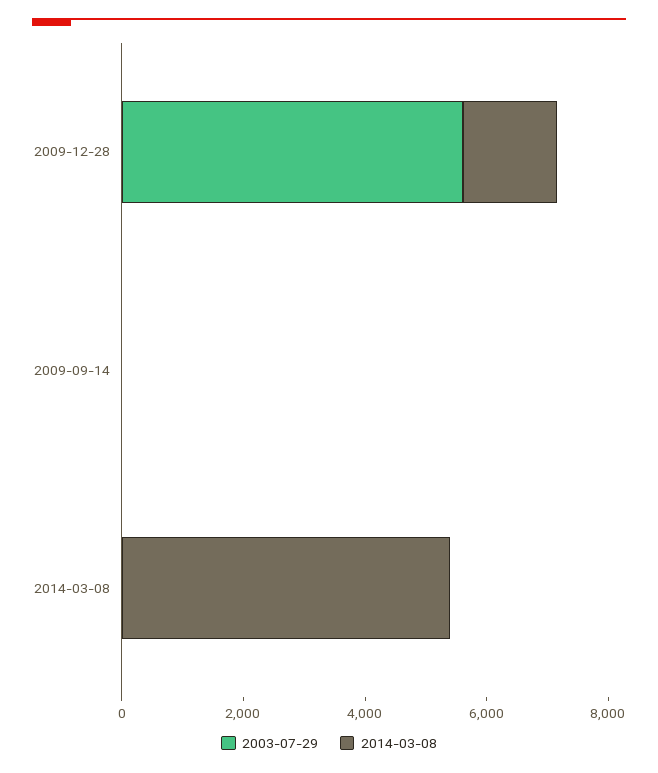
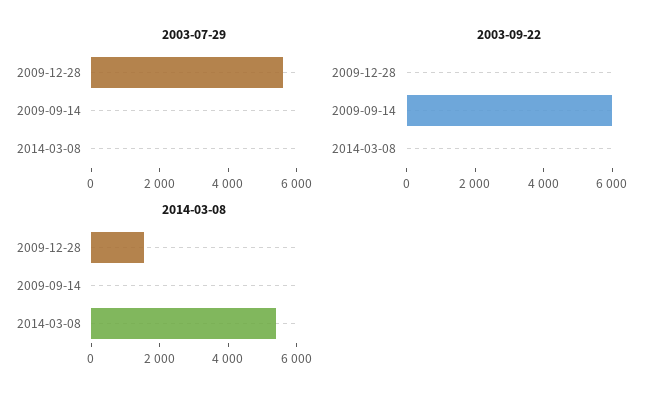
  {
    "2003-07-29": {
      "2009-12-28": 5500,
      "2009-09-14": 0,
      "2014-03-08": 0
    },
    "2014-03-08": {
      "2009-12-28": 1500,
      "2009-09-14": 0,
      "2014-03-08": 5500
-   }
+   },
+   "2003-09-22": {
+     "2009-12-28": 0,
+     "2009-09-14": 6000,
+     "2014-03-08": 0
+   }
  }

